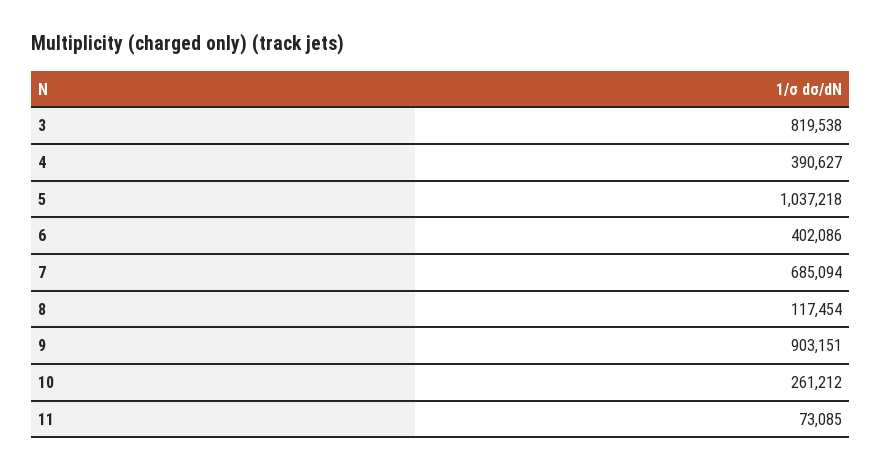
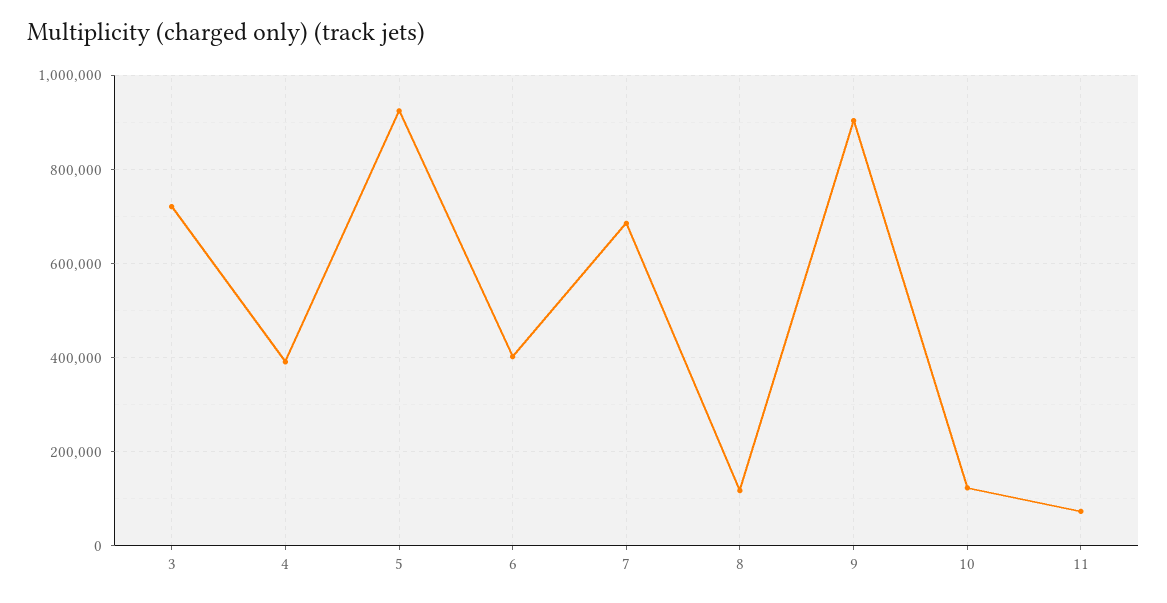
  {
-   "3": 819538,
+   "3": 720000,
    "4": 390627,
-   "5": 1037218,
+   "5": 920000,
    "6": 402086,
    "7": 685094,
    "8": 117454,
    "9": 903151,
-   "10": 261212,
+   "10": 120000,
    "11": 73085
  }

